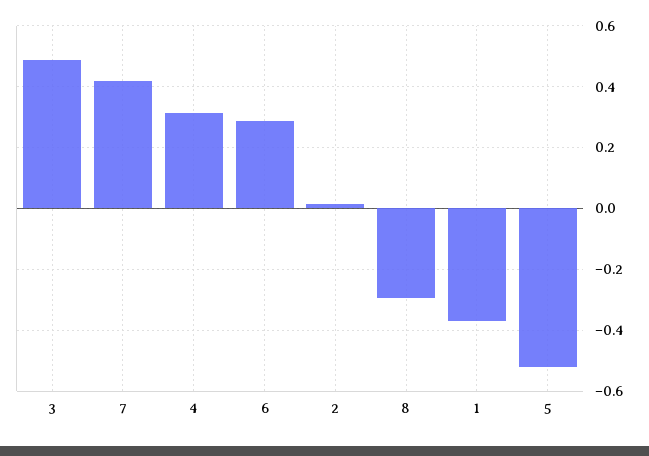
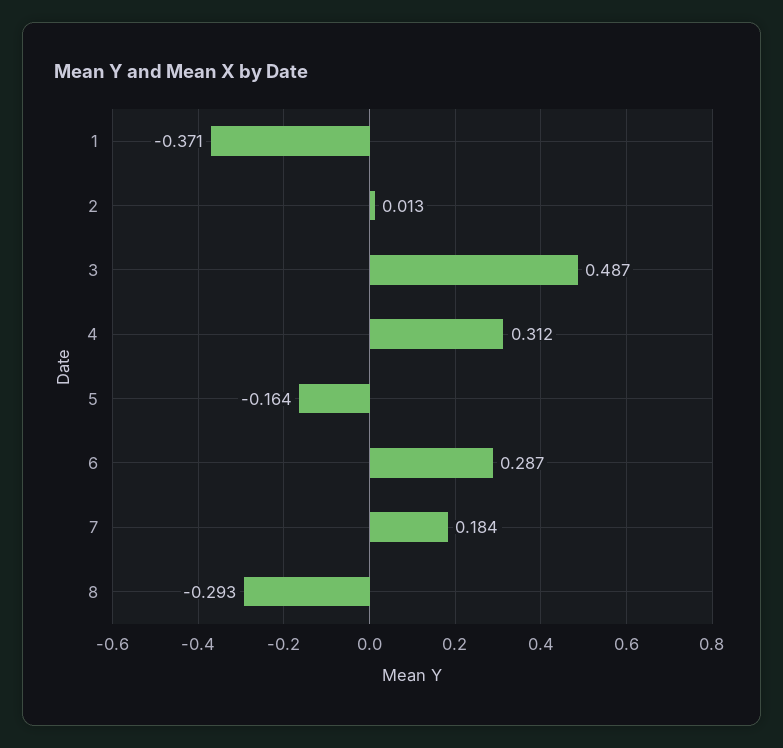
  {
    "3": 0.487,
-   "7": 0.42,
+   "7": 0.184,
    "4": 0.312,
    "6": 0.287,
    "2": 0.013,
    "8": -0.293,
    "1": -0.371,
-   "5": -0.52
+   "5": -0.164
  }

